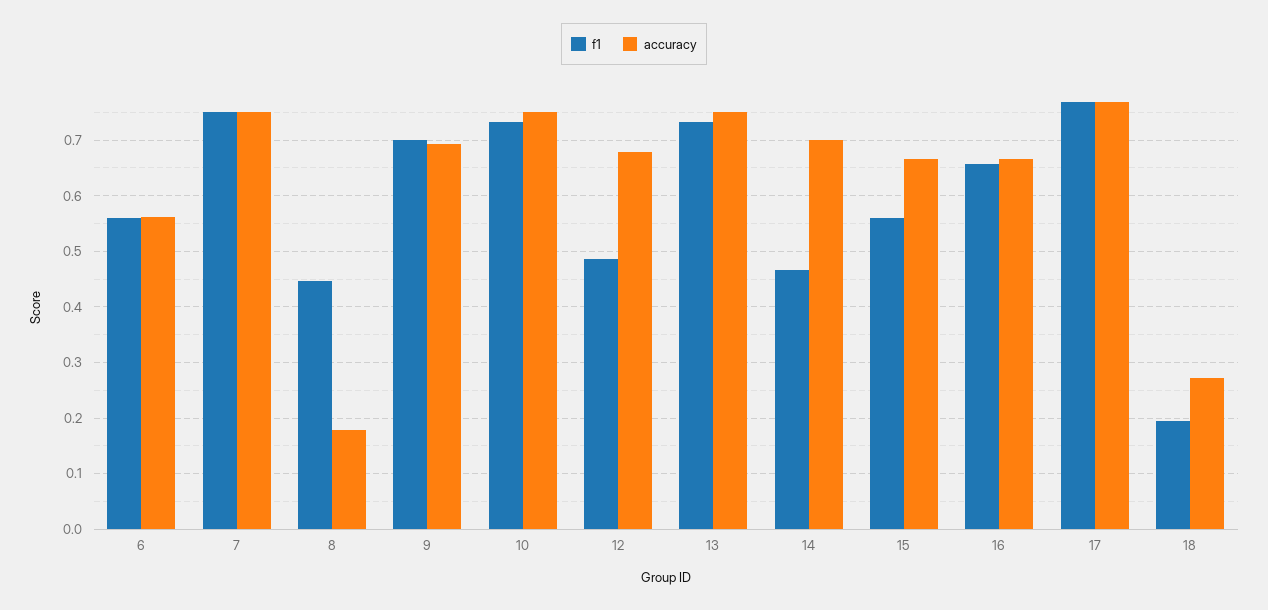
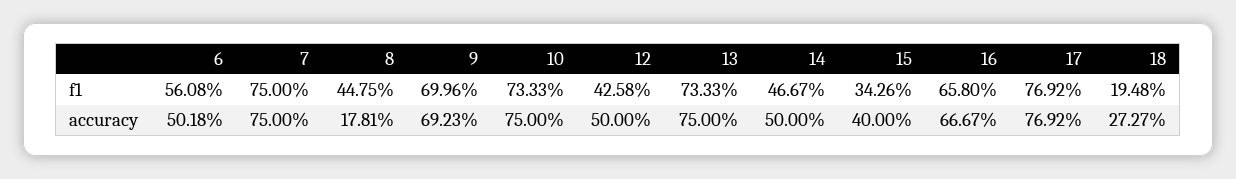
  {
    "f1": {
      "6": 0.5608,
      "7": 0.75,
      "8": 0.4475,
      "9": 0.6996,
      "10": 0.7333,
-     "12": 0.48,
+     "12": 0.4258,
      "13": 0.7333,
      "14": 0.4667,
-     "15": 0.56,
+     "15": 0.3426,
      "16": 0.658,
      "17": 0.7692,
      "18": 0.1948
    },
    "accuracy": {
-     "6": 0.56,
+     "6": 0.5018,
      "7": 0.75,
      "8": 0.1781,
      "9": 0.6923,
      "10": 0.75,
-     "12": 0.68,
+     "12": 0.5,
      "13": 0.75,
-     "14": 0.7,
+     "14": 0.5,
-     "15": 0.66,
+     "15": 0.4,
      "16": 0.6667,
      "17": 0.7692,
      "18": 0.2727
    }
  }

